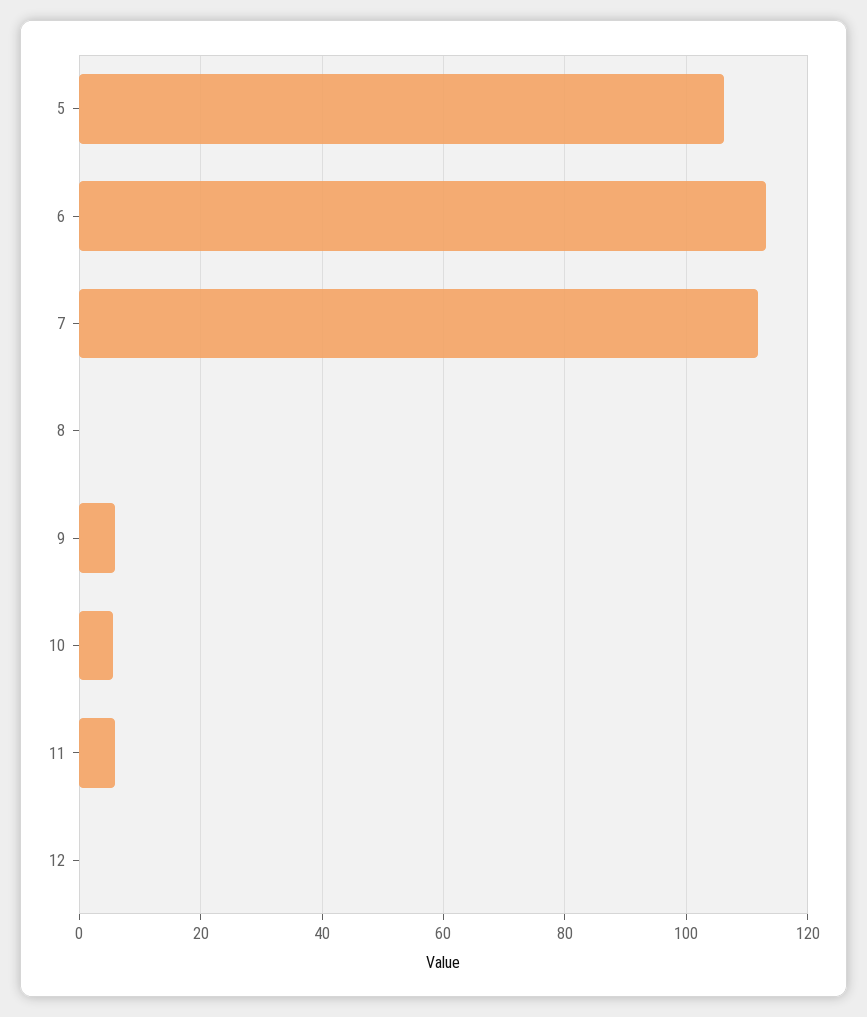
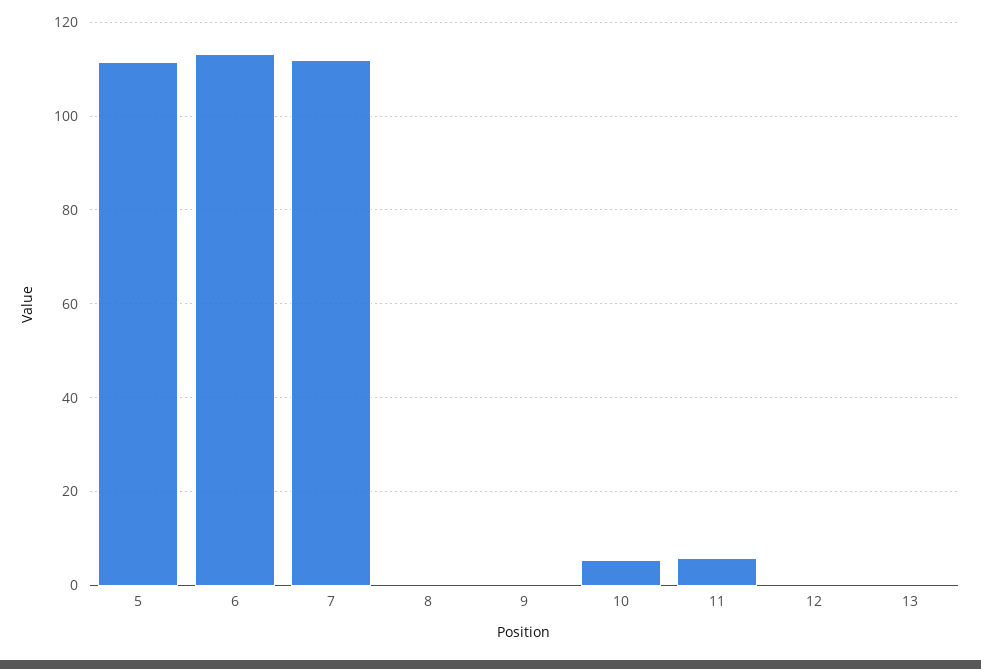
  {
-   "5": 106,
+   "5": 112,
    "6": 114,
    "7": 112,
    "8": 0,
-   "9": 6,
+   "9": 0,
    "10": 6,
    "11": 6,
-   "12": 0
+   "12": 0,
+   "13": 0
  }

